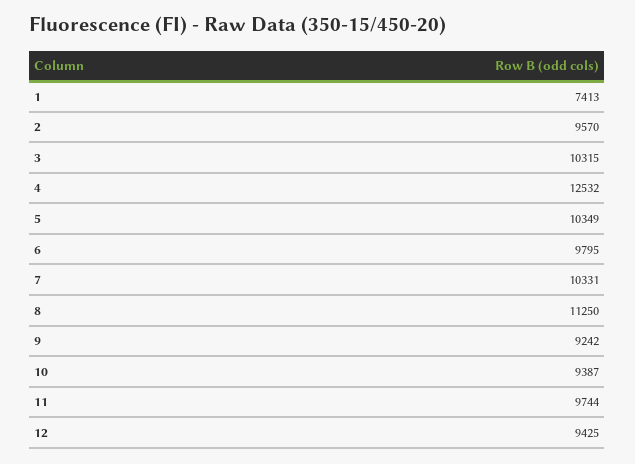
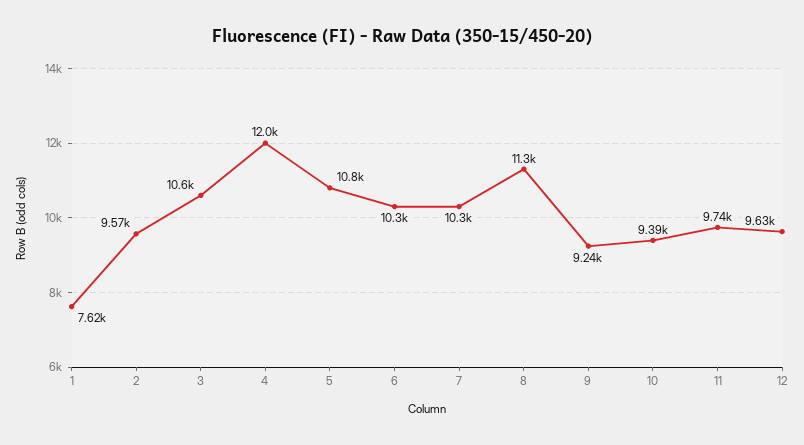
  {
-   "1": 7413,
+   "1": 7620,
    "2": 9570,
-   "3": 10315,
+   "3": 10600,
-   "4": 12532,
+   "4": 12000,
-   "5": 10349,
+   "5": 10800,
-   "6": 9795,
+   "6": 10300,
    "7": 10331,
    "8": 11250,
    "9": 9242,
    "10": 9387,
    "11": 9744,
-   "12": 9425
+   "12": 9630
  }

